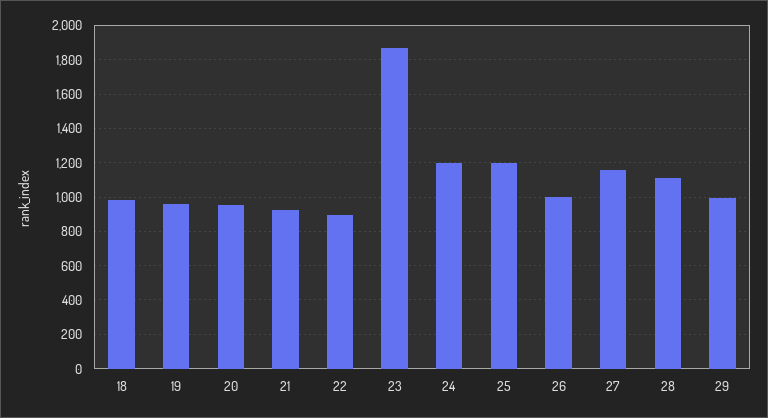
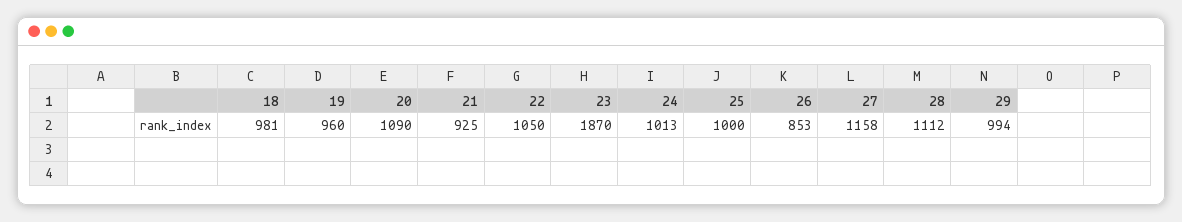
  {
    "18": 981,
    "19": 960,
-   "20": 950,
+   "20": 1090,
    "21": 925,
-   "22": 900,
+   "22": 1050,
    "23": 1870,
-   "24": 1200,
+   "24": 1013,
-   "25": 1200,
+   "25": 1000,
-   "26": 1000,
+   "26": 853,
    "27": 1158,
    "28": 1112,
    "29": 994
  }

